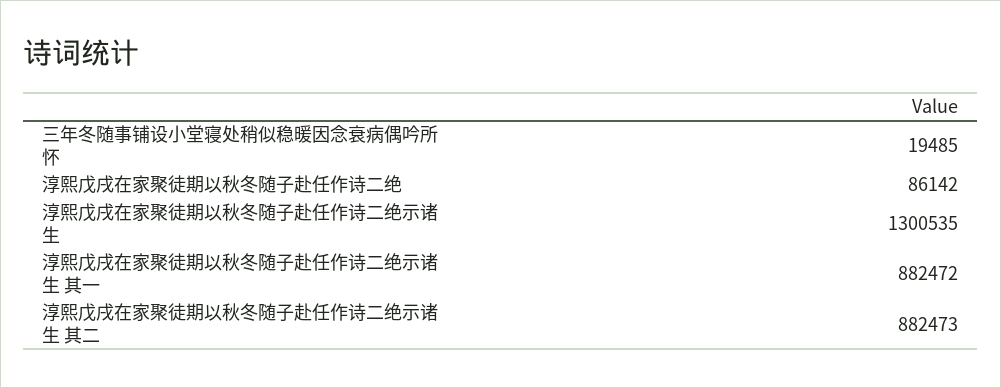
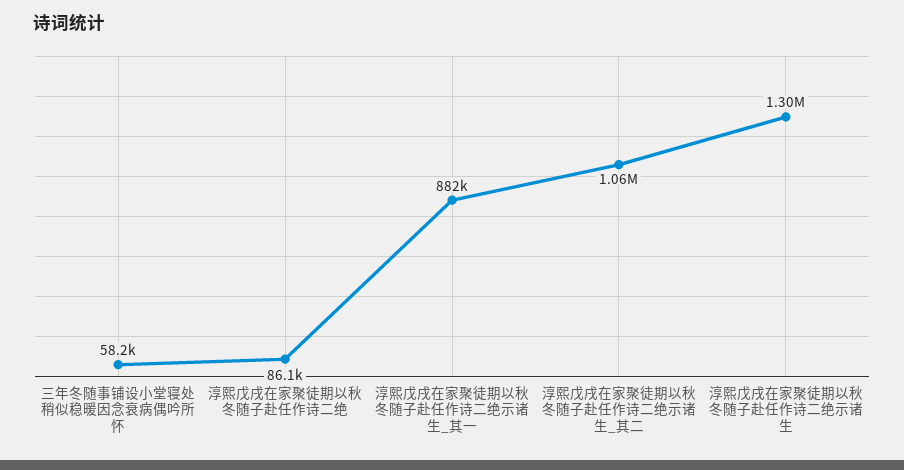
  {
-   "三年冬随事铺设小堂寝处稍似稳暖因念衰病偶吟所怀": 19485,
+   "三年冬随事铺设小堂寝处稍似稳暖因念衰病偶吟所怀": 58200,
    "淳熙戊戌在家聚徒期以秋冬随子赴任作诗二绝": 86142,
    "淳熙戊戌在家聚徒期以秋冬随子赴任作诗二绝示诸生": 1300535,
    "淳熙戊戌在家聚徒期以秋冬随子赴任作诗二绝示诸生 其一": 882472,
-   "淳熙戊戌在家聚徒期以秋冬随子赴任作诗二绝示诸生 其二": 882473
+   "淳熙戊戌在家聚徒期以秋冬随子赴任作诗二绝示诸生 其二": 1060000
  }

